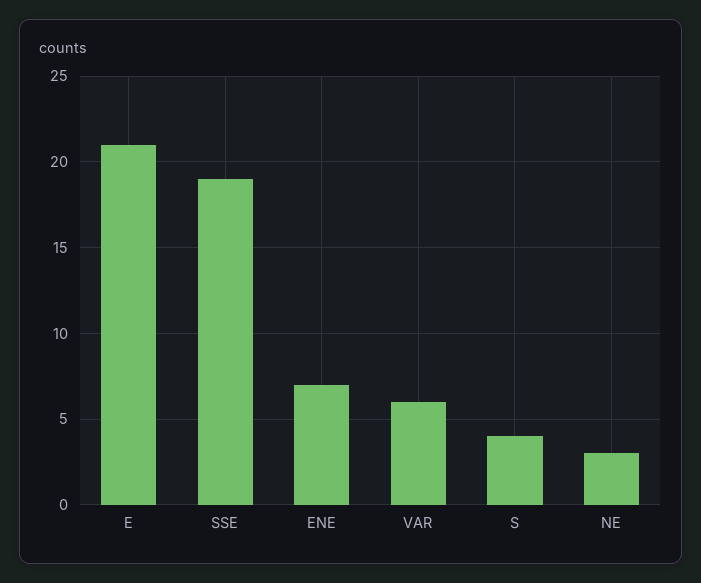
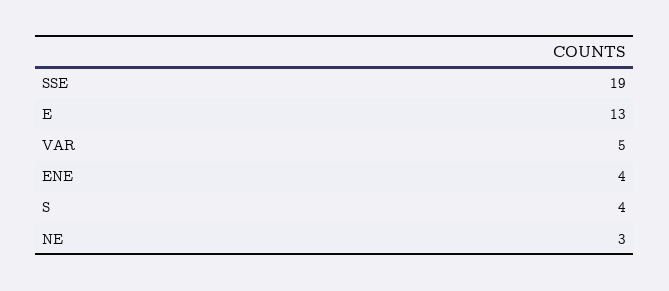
  {
-   "E": 21,
+   "E": 13,
    "SSE": 19,
-   "ENE": 7,
+   "ENE": 4,
-   "VAR": 6,
+   "VAR": 5,
    "S": 4,
    "NE": 3
  }

